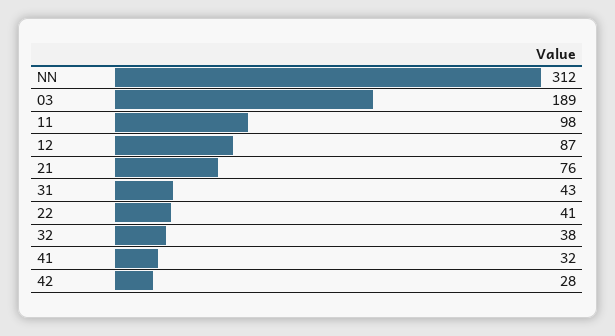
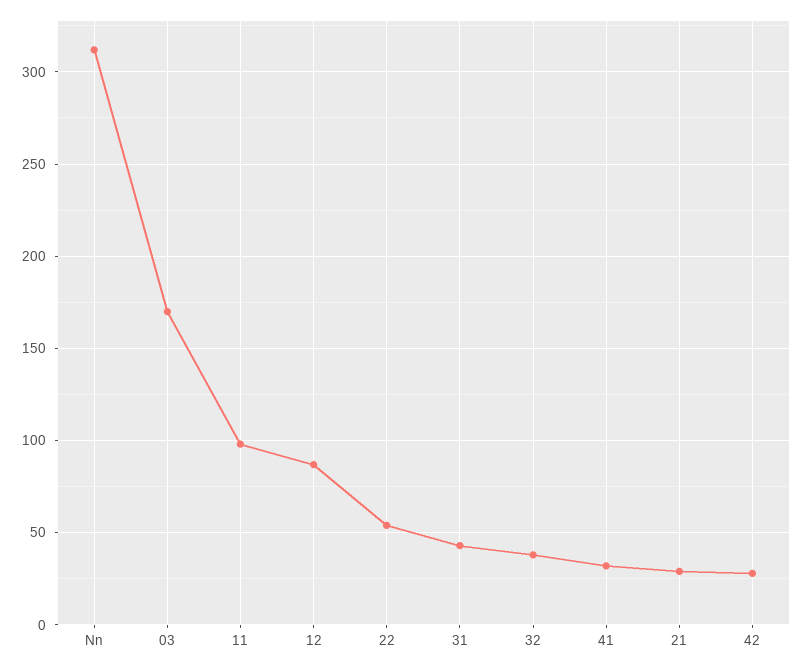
  {
    "NN": 312,
-   "03": 189,
+   "03": 170,
    "11": 98,
    "12": 87,
-   "21": 76,
+   "21": 30,
    "31": 43,
-   "22": 41,
+   "22": 55,
    "32": 38,
    "41": 32,
    "42": 28
  }

